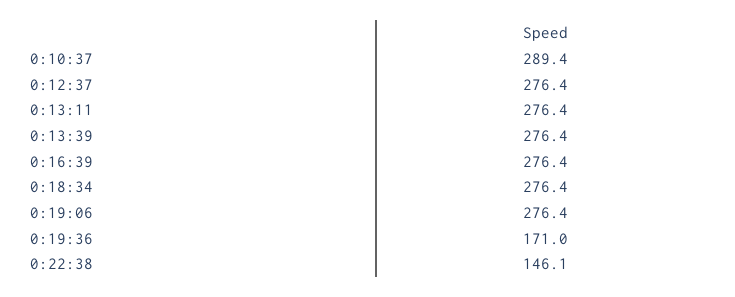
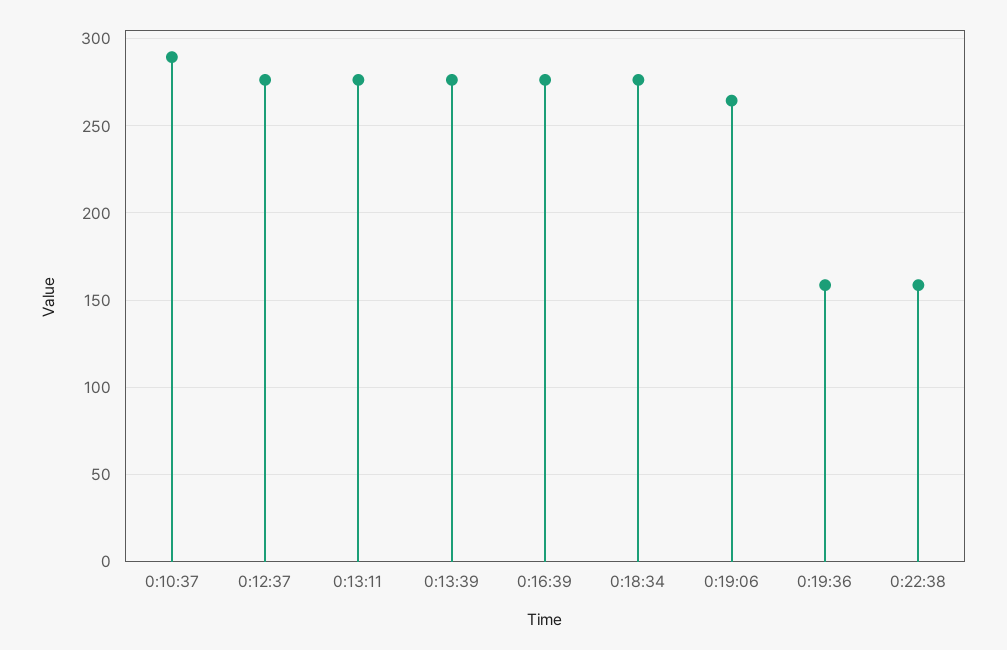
  {
    "0:10:37": 289.4,
    "0:12:37": 276.4,
    "0:13:11": 276.4,
    "0:13:39": 276.4,
    "0:16:39": 276.4,
    "0:18:34": 276.4,
-   "0:19:06": 276.4,
+   "0:19:06": 265,
-   "0:19:36": 171,
+   "0:19:36": 160,
-   "0:22:38": 146.1
+   "0:22:38": 160
  }

